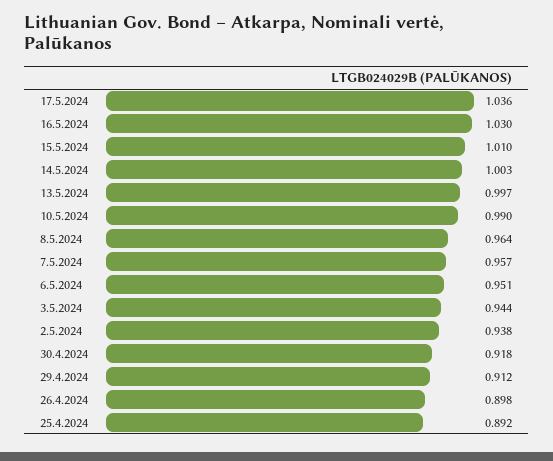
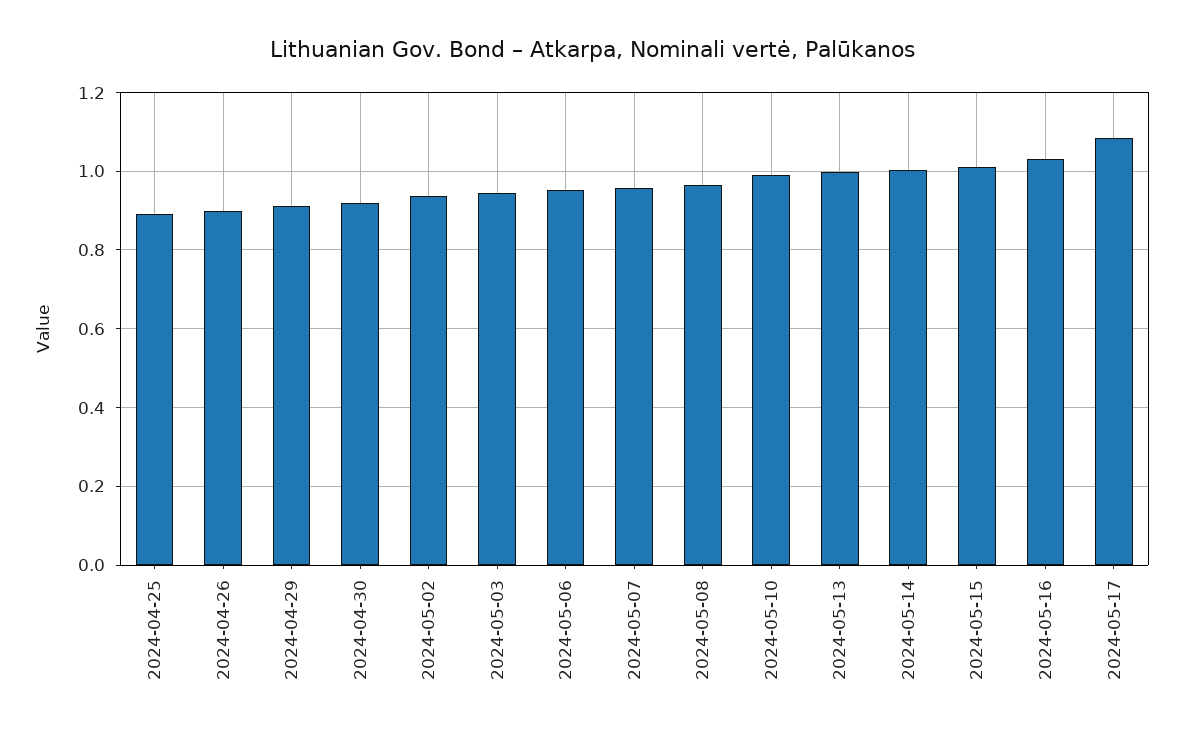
  {
-   "17.5.2024": 1.036,
+   "17.5.2024": 1.08,
    "16.5.2024": 1.03,
    "15.5.2024": 1.01,
    "14.5.2024": 1.003,
    "13.5.2024": 0.997,
    "10.5.2024": 0.99,
    "8.5.2024": 0.964,
    "7.5.2024": 0.957,
    "6.5.2024": 0.951,
    "3.5.2024": 0.944,
    "2.5.2024": 0.938,
    "30.4.2024": 0.918,
    "29.4.2024": 0.912,
    "26.4.2024": 0.898,
    "25.4.2024": 0.892
  }

